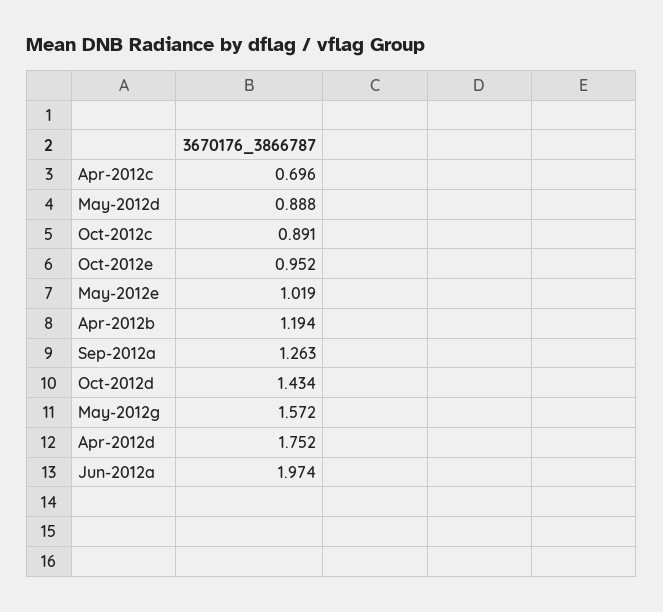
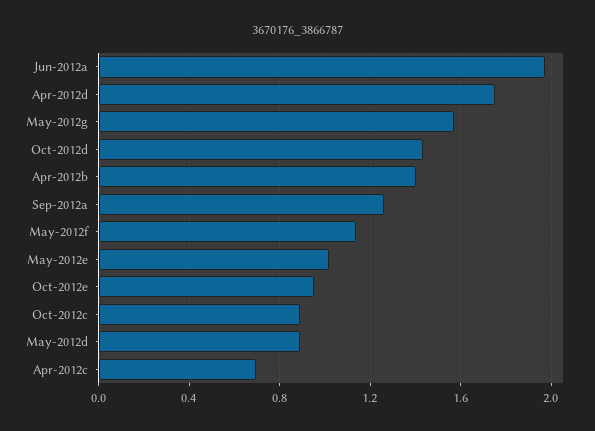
  {
    "Apr-2012c": 0.696,
    "May-2012d": 0.888,
    "Oct-2012c": 0.891,
    "Oct-2012e": 0.952,
    "May-2012e": 1.019,
-   "Apr-2012b": 1.194,
+   "Apr-2012b": 1.4,
    "Sep-2012a": 1.263,
    "Oct-2012d": 1.434,
    "May-2012g": 1.572,
    "Apr-2012d": 1.752,
-   "Jun-2012a": 1.974
+   "Jun-2012a": 1.974,
+   "May-2012f": 1.15
  }

